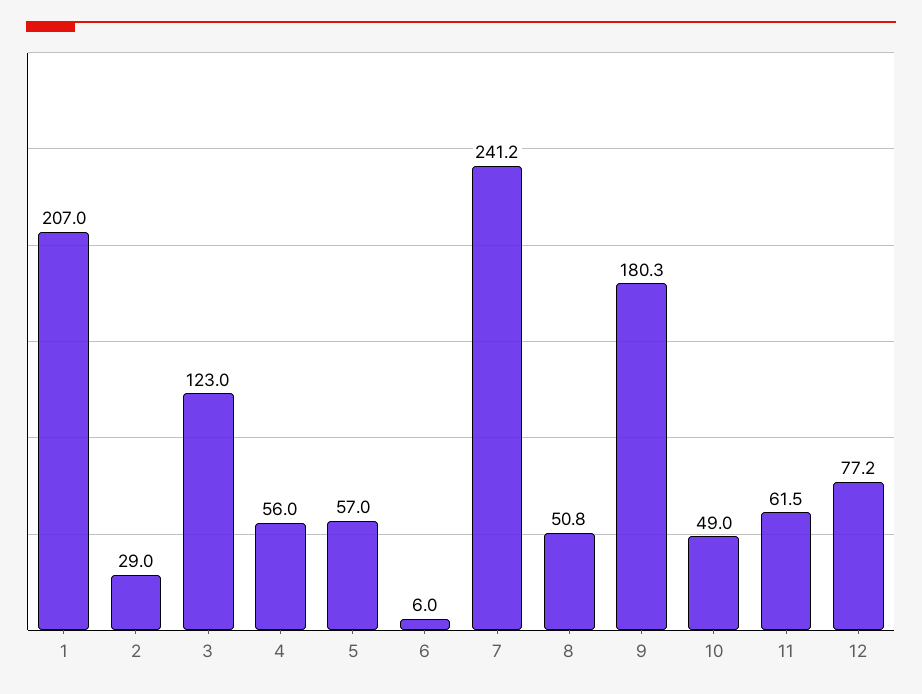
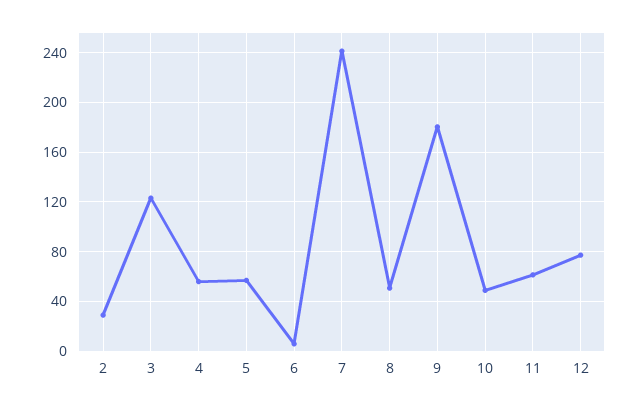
  {
-   "1": 207,
    "2": 29,
    "3": 123,
    "4": 56,
    "5": 57,
    "6": 6,
    "7": 241.2,
    "8": 50.8,
    "9": 180.3,
    "10": 49,
    "11": 61.5,
    "12": 77.2
  }

